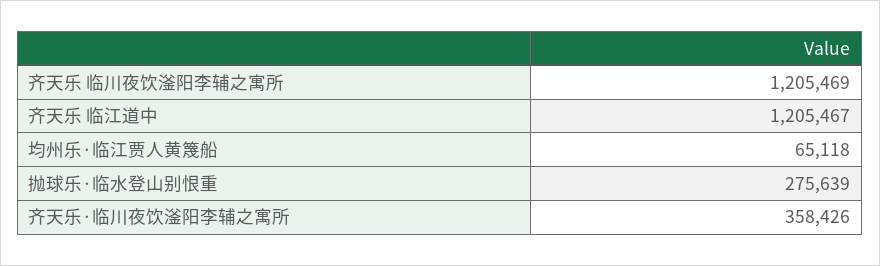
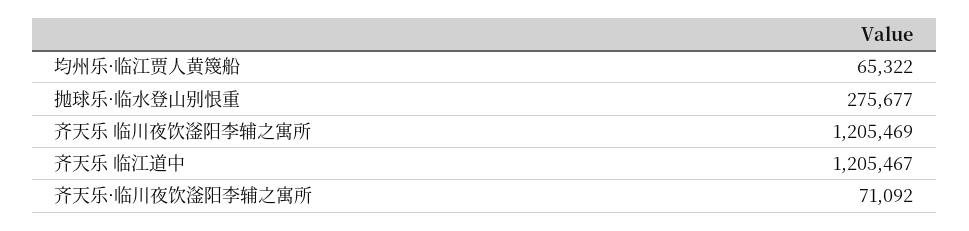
  {
    "齐天乐 临川夜饮滏阳李辅之寓所": 1205469,
    "齐天乐 临江道中": 1205467,
-   "均州乐·临江贾人黄篾船": 65118,
+   "均州乐·临江贾人黄篾船": 65322,
-   "抛球乐·临水登山别恨重": 275639,
+   "抛球乐·临水登山别恨重": 275677,
-   "齐天乐·临川夜饮滏阳李辅之寓所": 358426
+   "齐天乐·临川夜饮滏阳李辅之寓所": 71092
  }

